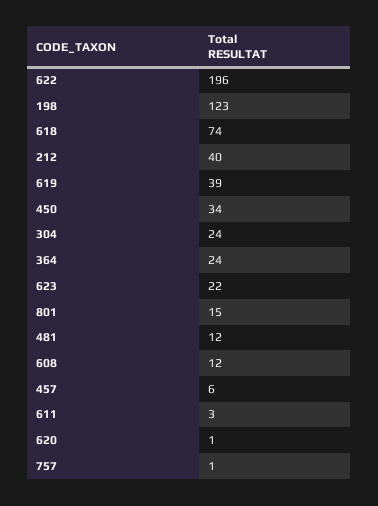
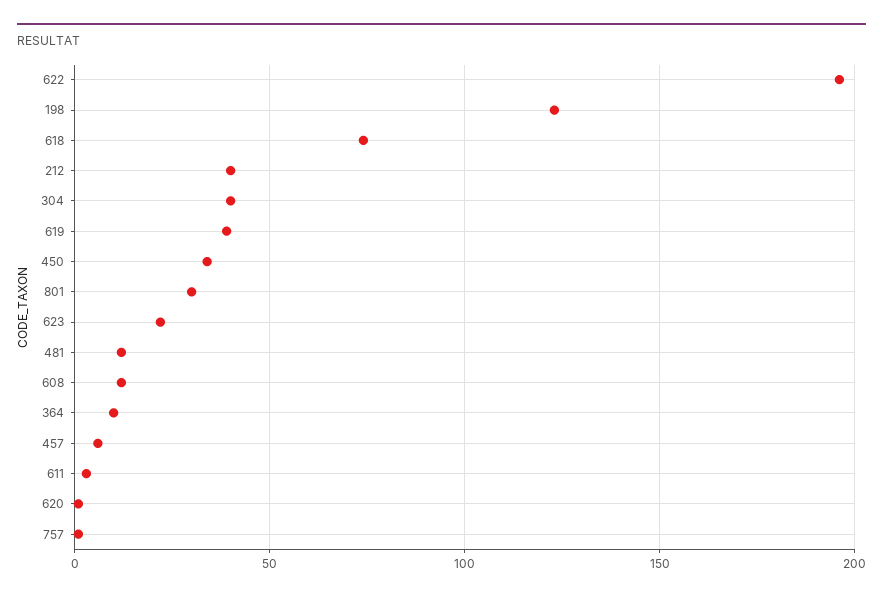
  {
    "622": 196,
    "198": 123,
    "618": 74,
    "212": 40,
    "619": 39,
    "450": 34,
-   "304": 24,
+   "304": 40,
-   "364": 24,
+   "364": 10,
    "623": 22,
-   "801": 15,
+   "801": 30,
    "481": 12,
    "608": 12,
    "457": 6,
    "611": 3,
    "620": 1,
    "757": 1
  }

